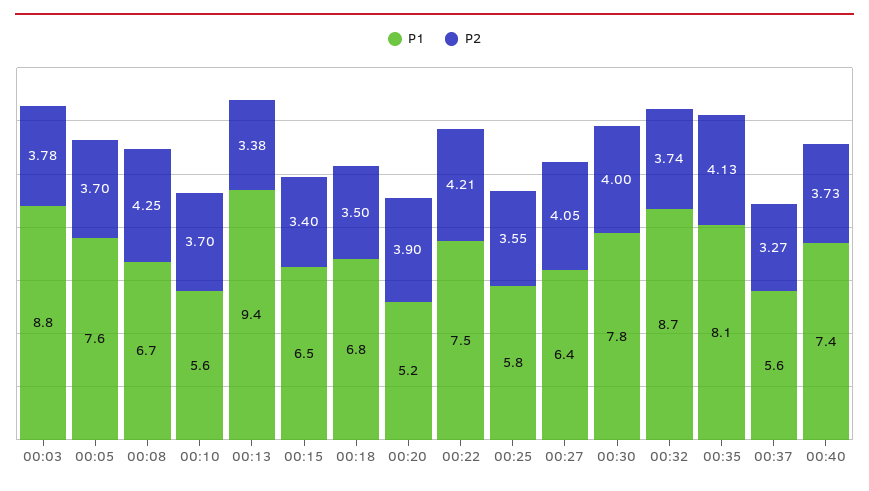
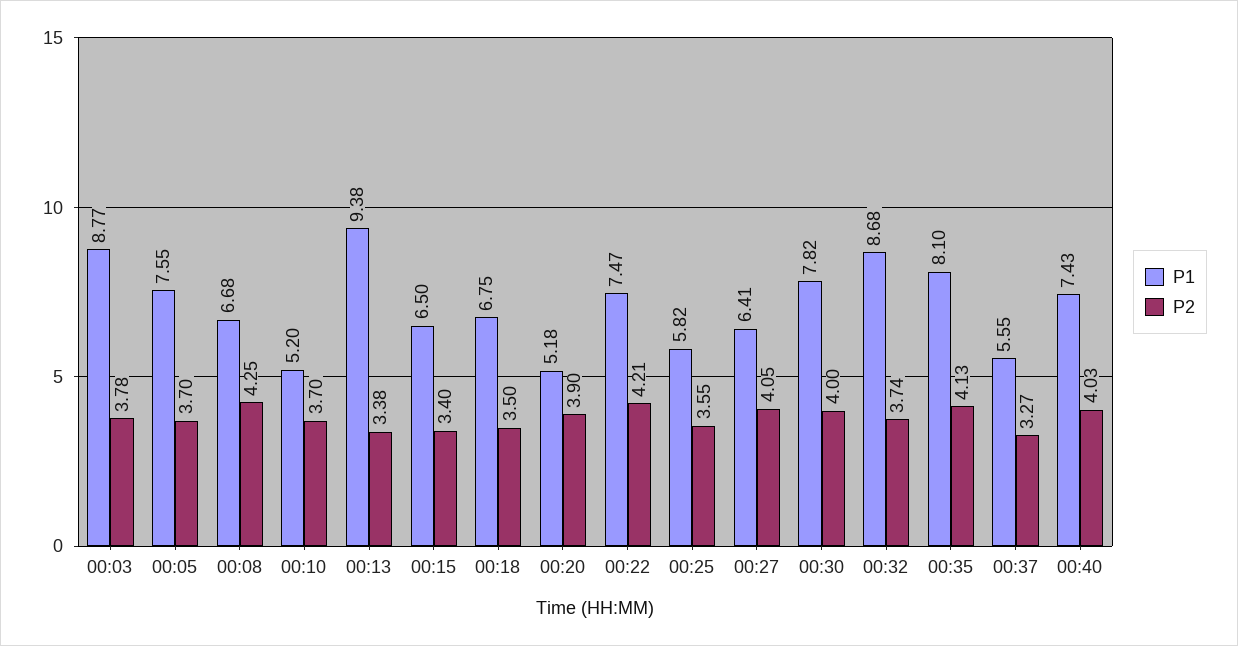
  {
    "P1": {
      "00:03": 8.77,
      "00:05": 7.55,
      "00:08": 6.68,
-     "00:10": 5.6,
+     "00:10": 5.2,
      "00:13": 9.38,
      "00:15": 6.5,
      "00:18": 6.75,
      "00:20": 5.18,
      "00:22": 7.47,
      "00:25": 5.82,
      "00:27": 6.41,
      "00:30": 7.82,
      "00:32": 8.68,
      "00:35": 8.1,
      "00:37": 5.55,
      "00:40": 7.43
    },
    "P2": {
      "00:03": 3.78,
      "00:05": 3.7,
      "00:08": 4.25,
      "00:10": 3.7,
      "00:13": 3.38,
      "00:15": 3.4,
      "00:18": 3.5,
      "00:20": 3.9,
      "00:22": 4.21,
      "00:25": 3.55,
      "00:27": 4.05,
      "00:30": 4,
      "00:32": 3.74,
      "00:35": 4.13,
      "00:37": 3.27,
-     "00:40": 3.73
+     "00:40": 4.03
    }
  }

